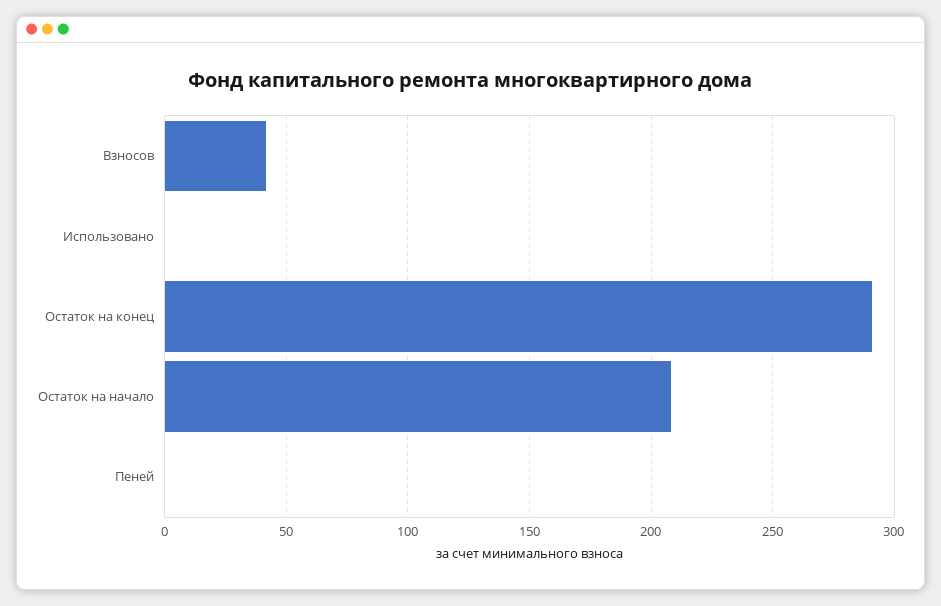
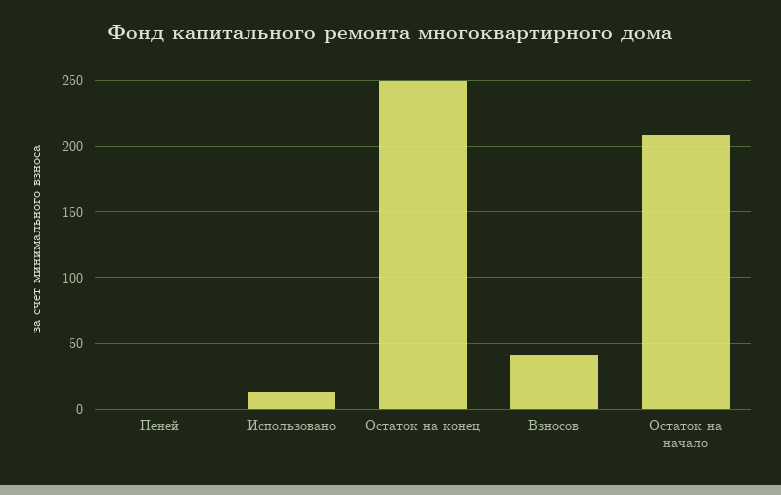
  {
    "Взносов": 40,
-   "Использовано": 0,
+   "Использовано": 15,
-   "Остаток на конец": 290,
+   "Остаток на конец": 250,
    "Остаток на начало": 210,
    "Пеней": 0
  }

